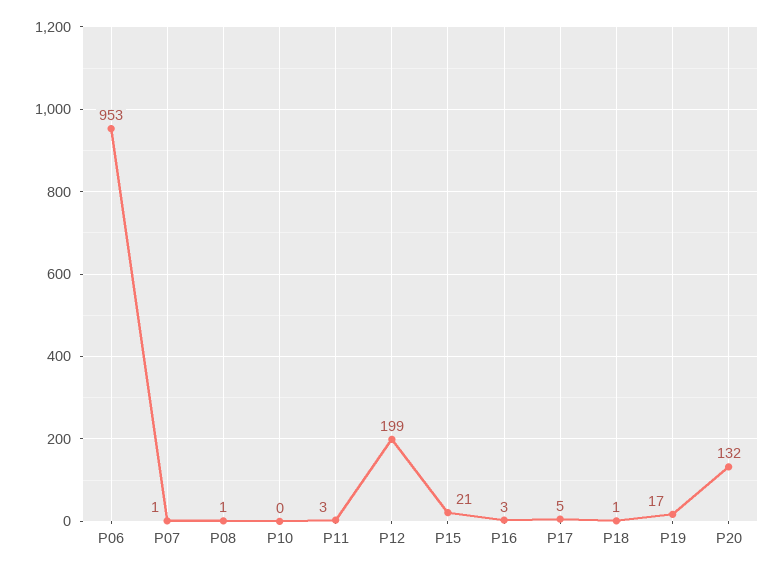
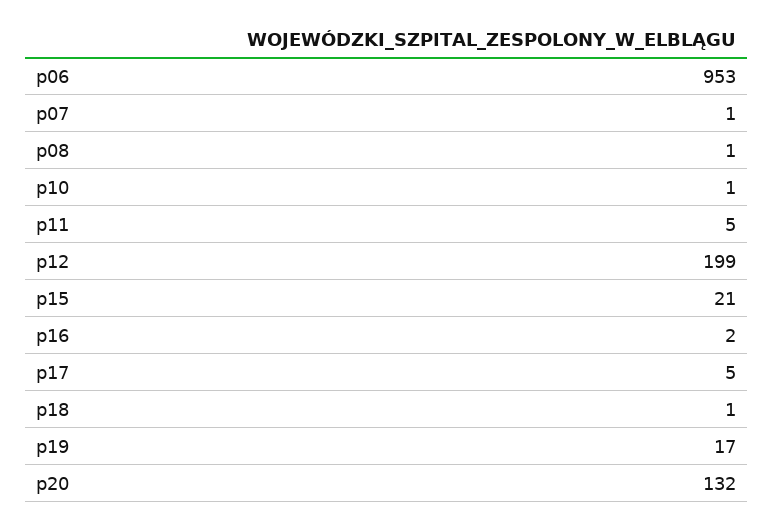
  {
    "P06": 953,
    "P07": 1,
    "P08": 1,
-   "P10": 0,
+   "P10": 1,
-   "P11": 3,
+   "P11": 5,
    "P12": 199,
    "P15": 21,
-   "P16": 3,
+   "P16": 2,
    "P17": 5,
    "P18": 1,
    "P19": 17,
    "P20": 132
  }

